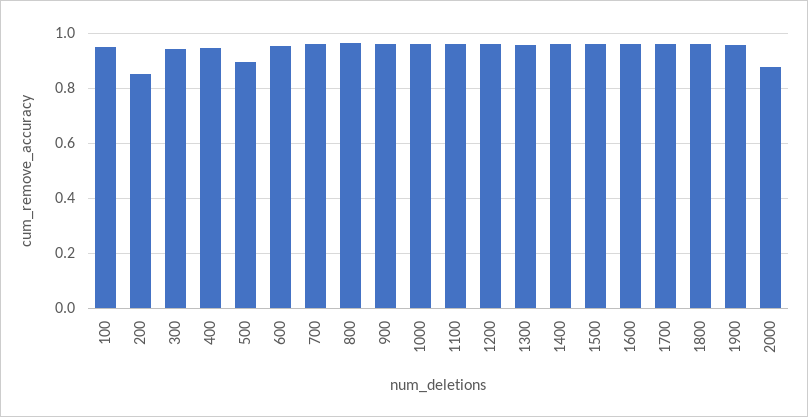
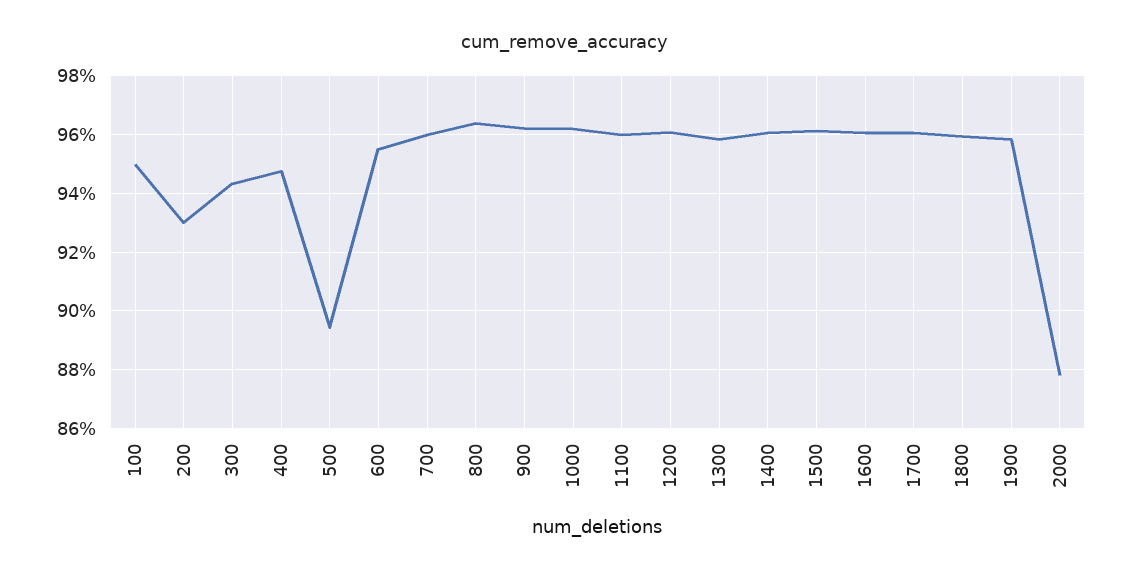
  {
    "100": 0.95,
-   "200": 0.85,
+   "200": 0.93,
    "300": 0.9425,
    "400": 0.9475,
    "500": 0.895,
    "600": 0.955,
    "700": 0.96,
    "800": 0.965,
    "900": 0.9625,
    "1000": 0.9625,
    "1100": 0.96,
    "1200": 0.96,
    "1300": 0.9575,
    "1400": 0.96,
    "1500": 0.9625,
    "1600": 0.96,
    "1700": 0.96,
    "1800": 0.96,
    "1900": 0.9575,
    "2000": 0.8775
  }

